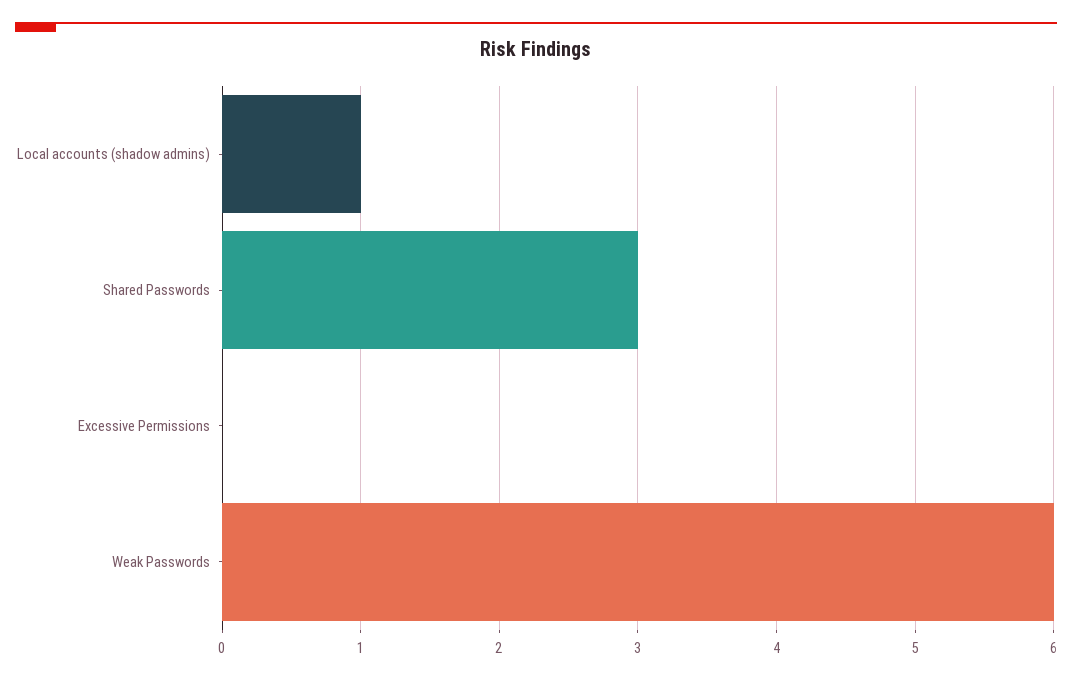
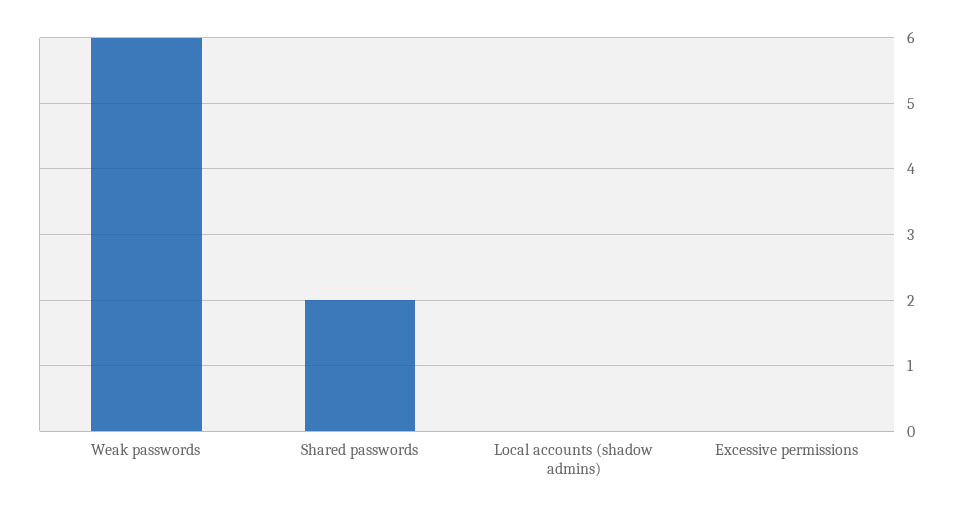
  {
-   "Local accounts (shadow admins)": 1,
+   "Local accounts (shadow admins)": 0,
-   "Shared Passwords": 3,
+   "Shared Passwords": 2,
    "Excessive Permissions": 0,
    "Weak Passwords": 6
  }

